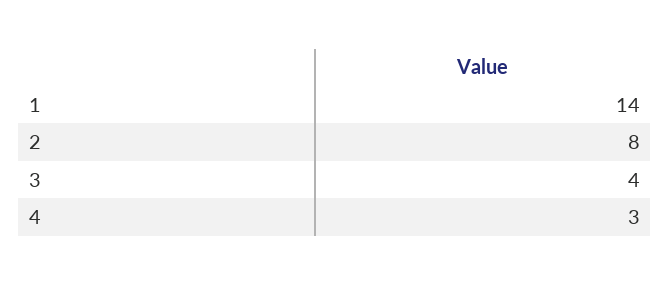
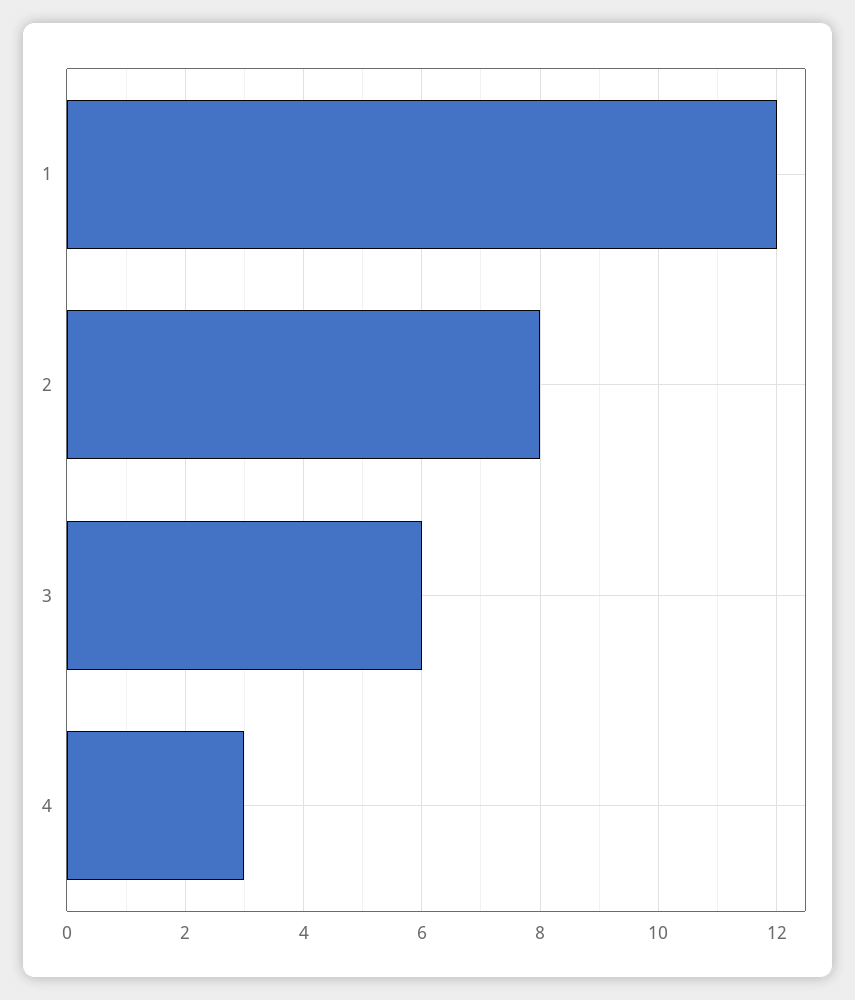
  {
-   "1": 14,
+   "1": 12,
    "2": 8,
-   "3": 4,
+   "3": 6,
    "4": 3
  }

